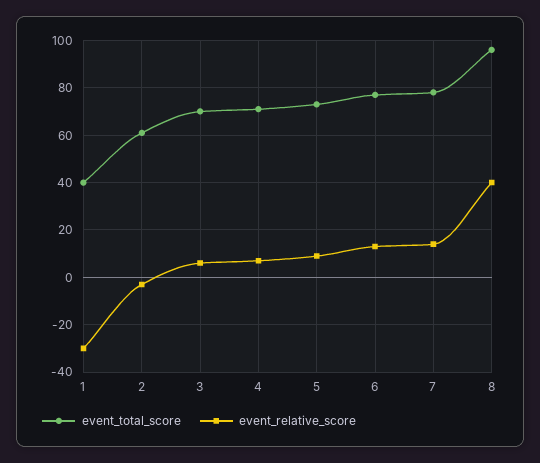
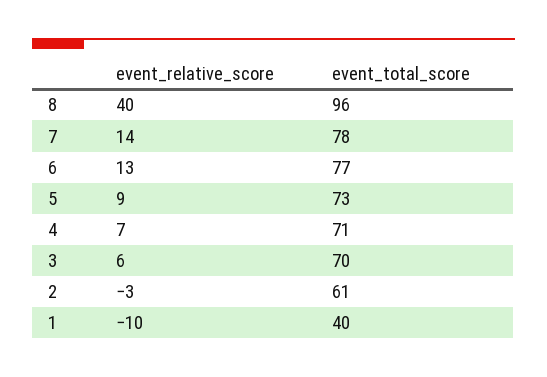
  {
    "event_total_score": {
      "1": 40,
      "2": 61,
      "3": 70,
      "4": 71,
      "5": 73,
      "6": 77,
      "7": 78,
      "8": 96
    },
    "event_relative_score": {
-     "1": -30,
+     "1": -10,
      "2": -3,
      "3": 6,
      "4": 7,
      "5": 9,
      "6": 13,
      "7": 14,
      "8": 40
    }
  }

